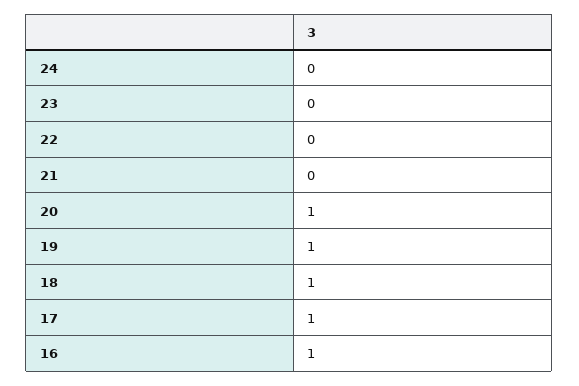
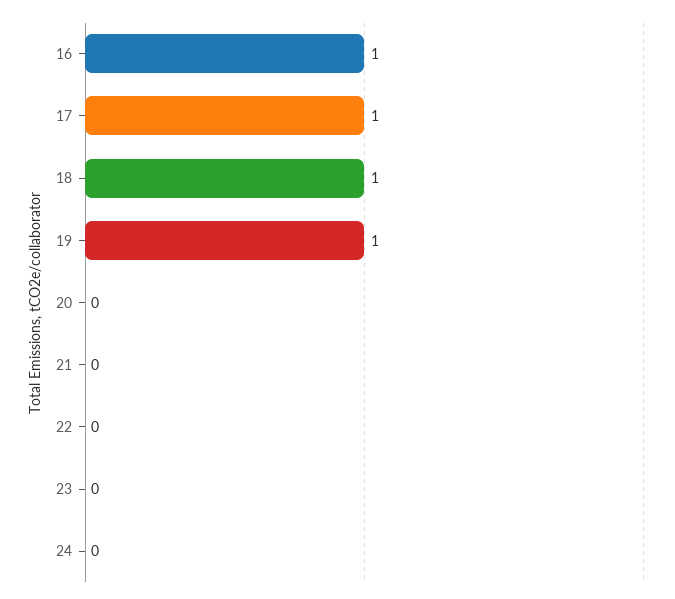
  {
    "24": 0,
    "23": 0,
    "22": 0,
    "21": 0,
-   "20": 1,
+   "20": 0,
    "19": 1,
    "18": 1,
    "17": 1,
    "16": 1
  }

